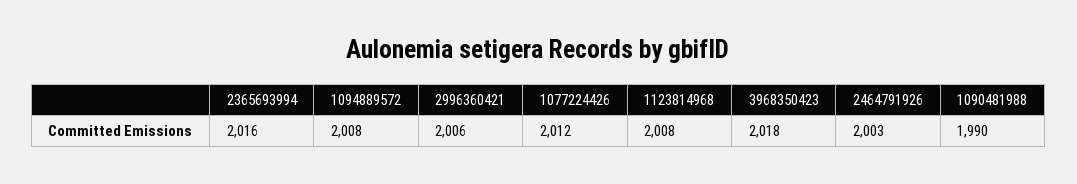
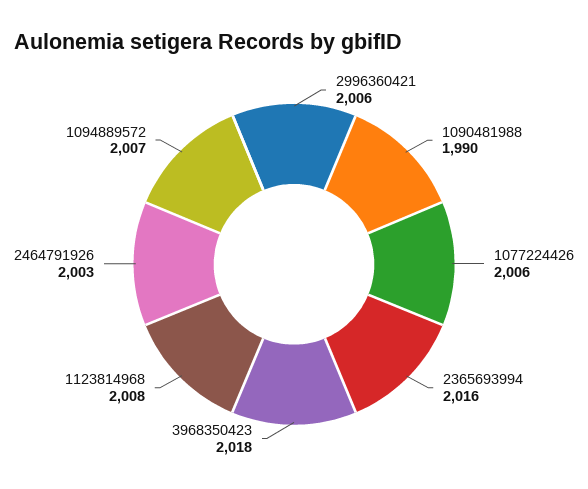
  {
    "2365693994": 2016,
-   "1094889572": 2008,
+   "1094889572": 2007,
    "2996360421": 2006,
-   "1077224426": 2012,
+   "1077224426": 2006,
    "1123814968": 2008,
    "3968350423": 2018,
    "2464791926": 2003,
    "1090481988": 1990
  }

